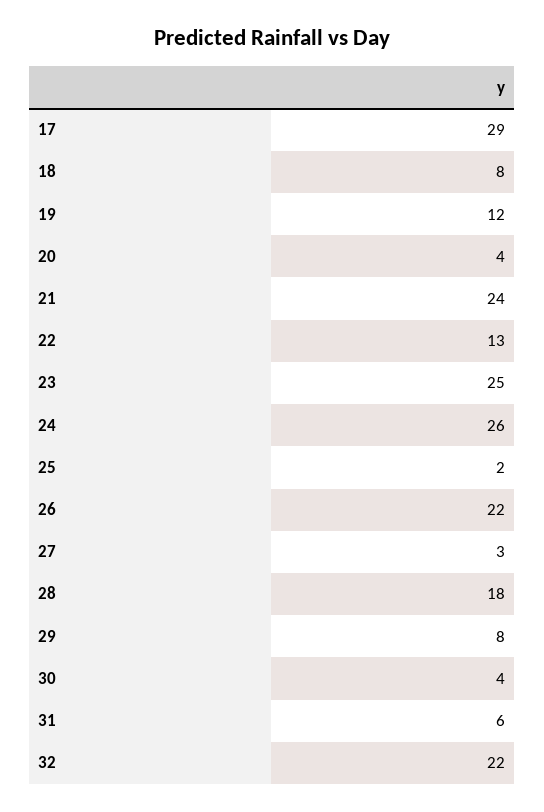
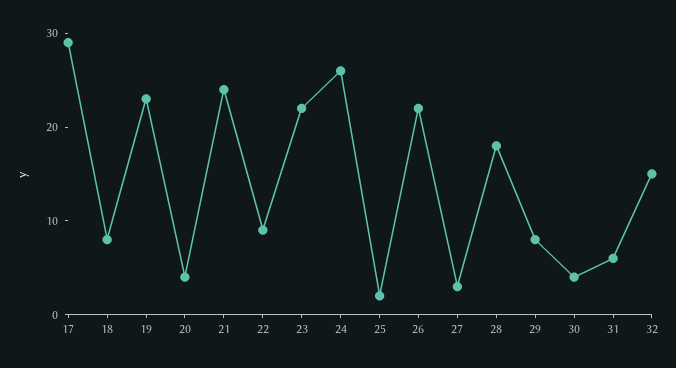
  {
    "17": 29,
    "18": 8,
-   "19": 12,
+   "19": 23,
    "20": 4,
    "21": 24,
-   "22": 13,
+   "22": 9,
-   "23": 25,
+   "23": 22,
    "24": 26,
    "25": 2,
    "26": 22,
    "27": 3,
    "28": 18,
    "29": 8,
    "30": 4,
    "31": 6,
-   "32": 22
+   "32": 15
  }

